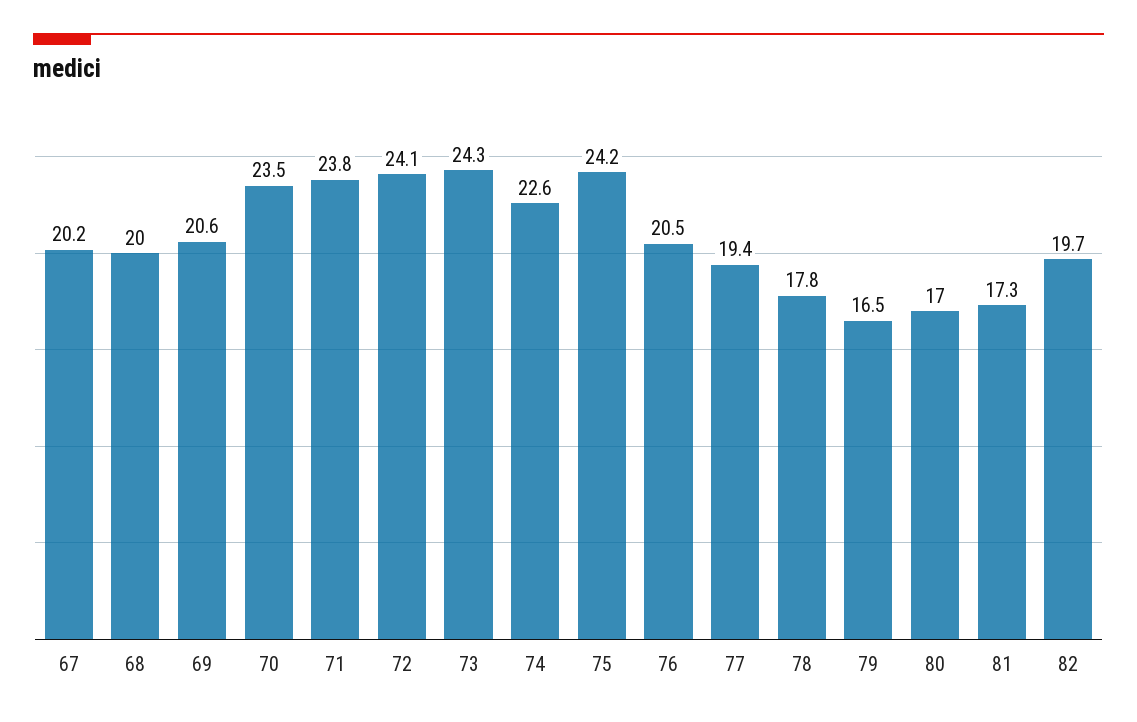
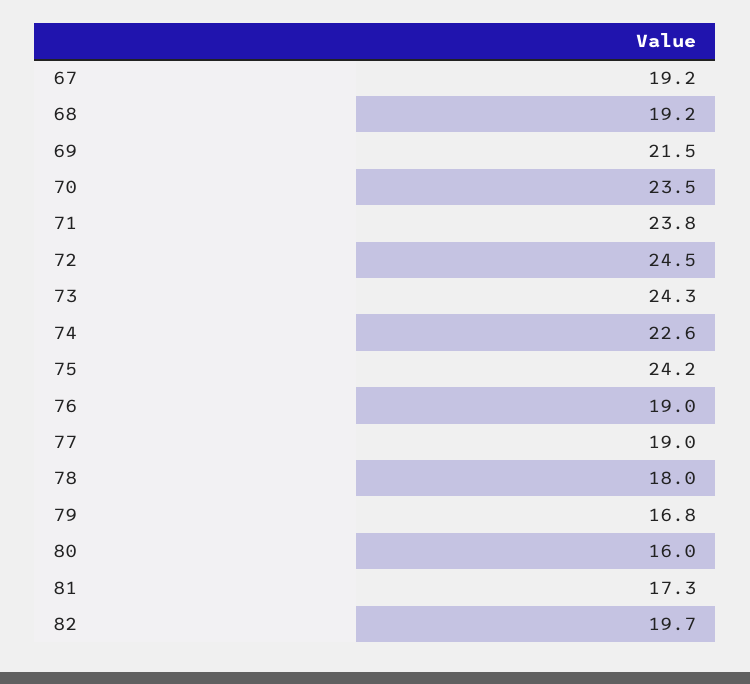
  {
-   "67": 20.2,
+   "67": 19.2,
-   "68": 20,
+   "68": 19.2,
-   "69": 20.6,
+   "69": 21.5,
    "70": 23.5,
    "71": 23.8,
-   "72": 24.1,
+   "72": 24.5,
    "73": 24.3,
    "74": 22.6,
    "75": 24.2,
-   "76": 20.5,
+   "76": 19,
-   "77": 19.4,
+   "77": 19,
-   "78": 17.8,
+   "78": 18,
-   "79": 16.5,
+   "79": 16.8,
-   "80": 17,
+   "80": 16,
    "81": 17.3,
    "82": 19.7
  }

